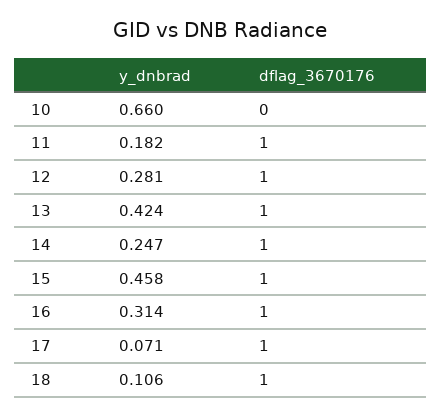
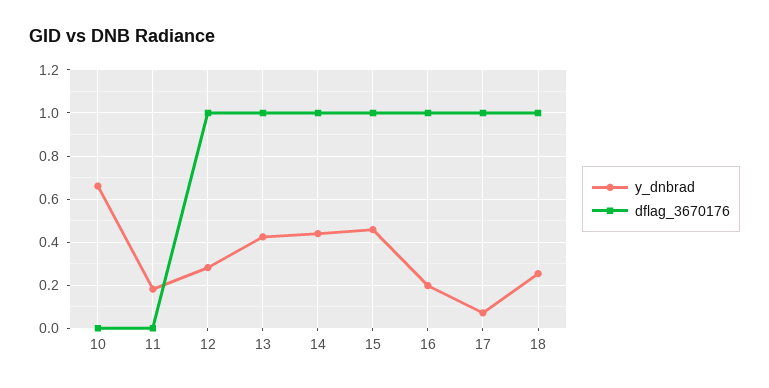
  {
    "y_dnbrad": {
      "10": 0.66,
      "11": 0.182,
      "12": 0.281,
      "13": 0.424,
-     "14": 0.247,
+     "14": 0.45,
      "15": 0.458,
-     "16": 0.314,
+     "16": 0.2,
      "17": 0.071,
-     "18": 0.106
+     "18": 0.25
    },
    "dflag_3670176": {
      "10": 0,
-     "11": 1,
+     "11": 0,
      "12": 1,
      "13": 1,
      "14": 1,
      "15": 1,
      "16": 1,
      "17": 1,
      "18": 1
    }
  }

